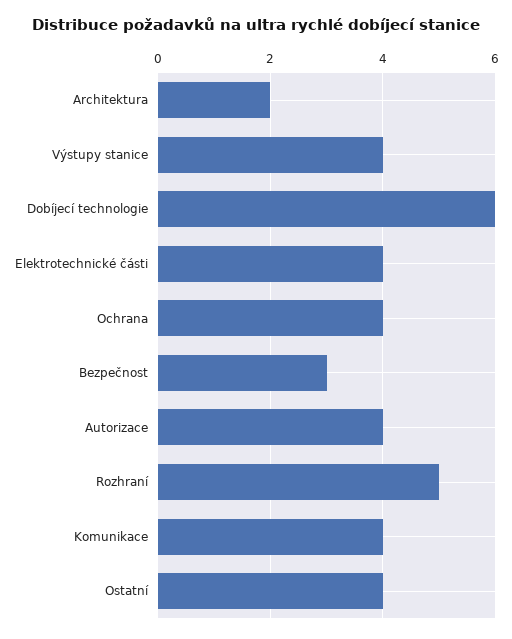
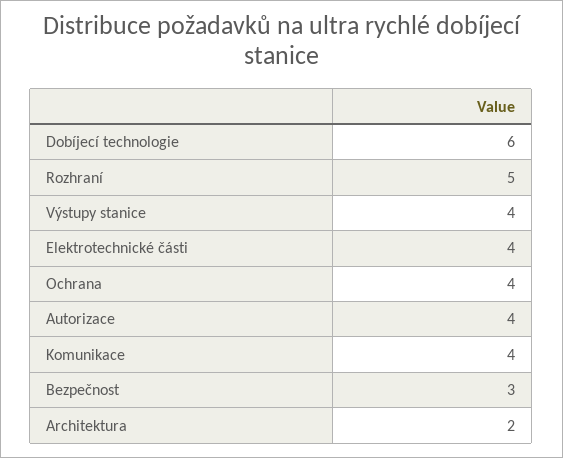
  {
    "Architektura": 2,
    "Výstupy stanice": 4,
    "Dobíjecí technologie": 6,
    "Elektrotechnické části": 4,
    "Ochrana": 4,
    "Bezpečnost": 3,
    "Autorizace": 4,
    "Rozhraní": 5,
-   "Komunikace": 4,
+   "Komunikace": 4
-   "Ostatní": 4
  }

